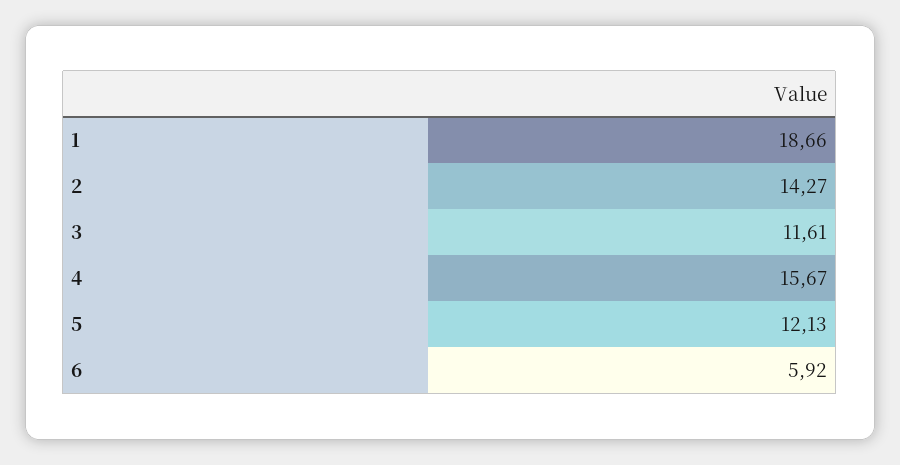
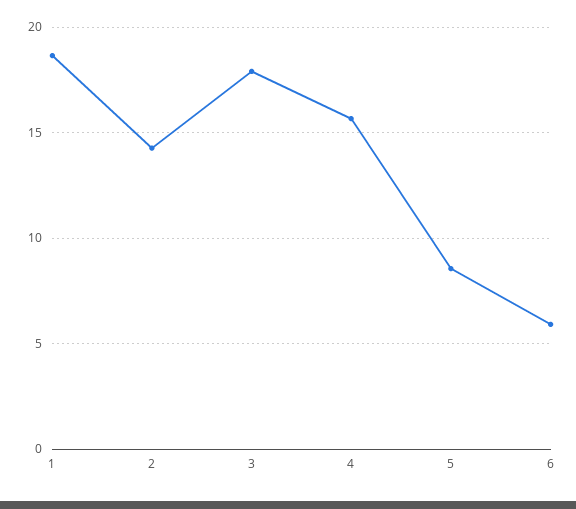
  {
    "1": 18.66,
    "2": 14.27,
-   "3": 11.61,
+   "3": 18,
    "4": 15.67,
-   "5": 12.13,
+   "5": 8.5,
    "6": 5.92
  }

